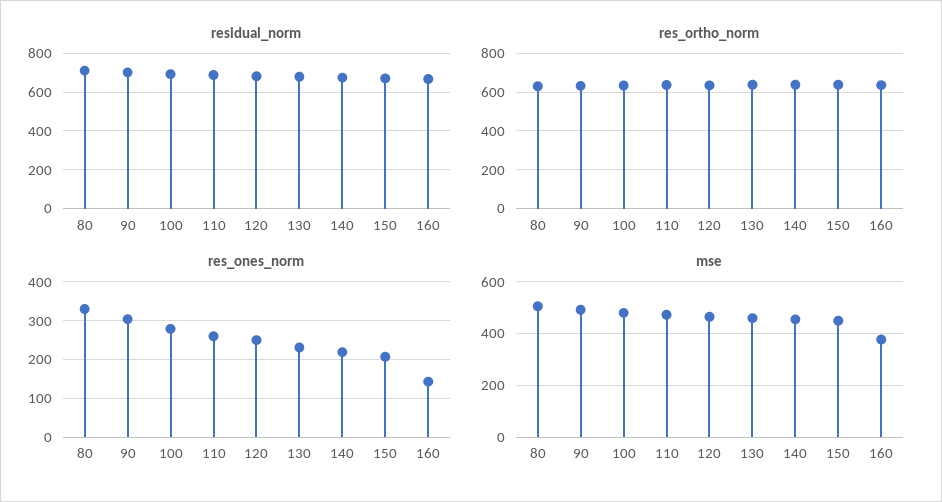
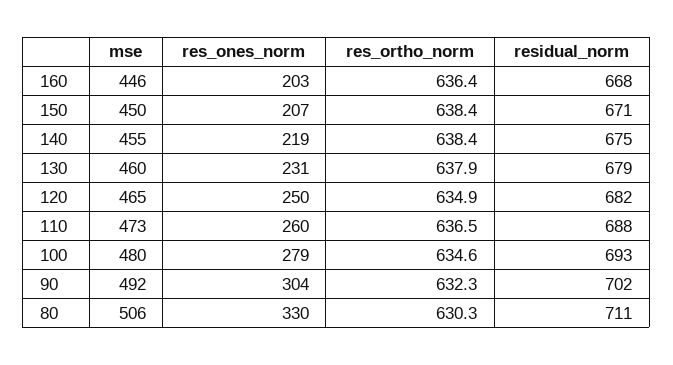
  {
    "residual_norm": {
      "80": 711,
      "90": 702,
      "100": 693,
      "110": 688,
      "120": 682,
      "130": 679,
      "140": 675,
      "150": 671,
      "160": 668
    },
    "res_ortho_norm": {
      "80": 630.3,
      "90": 632.3,
      "100": 634.6,
      "110": 636.5,
      "120": 634.9,
      "130": 637.9,
      "140": 638.4,
      "150": 638.4,
      "160": 636.4
    },
    "res_ones_norm": {
      "80": 330,
      "90": 304,
      "100": 279,
      "110": 260,
      "120": 250,
      "130": 231,
      "140": 219,
      "150": 207,
-     "160": 140
+     "160": 203
    },
    "mse": {
      "80": 506,
      "90": 492,
      "100": 480,
      "110": 473,
      "120": 465,
      "130": 460,
      "140": 455,
      "150": 450,
-     "160": 375
+     "160": 446
    }
  }

